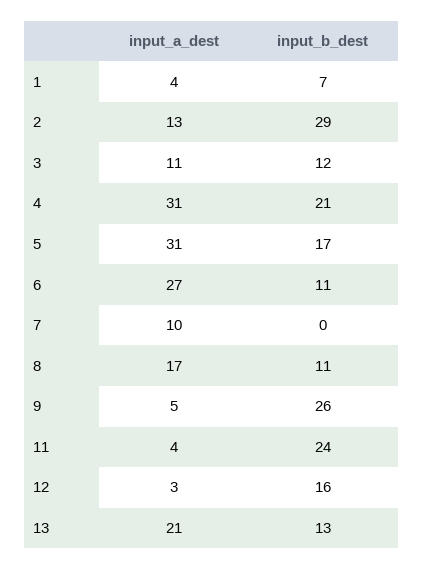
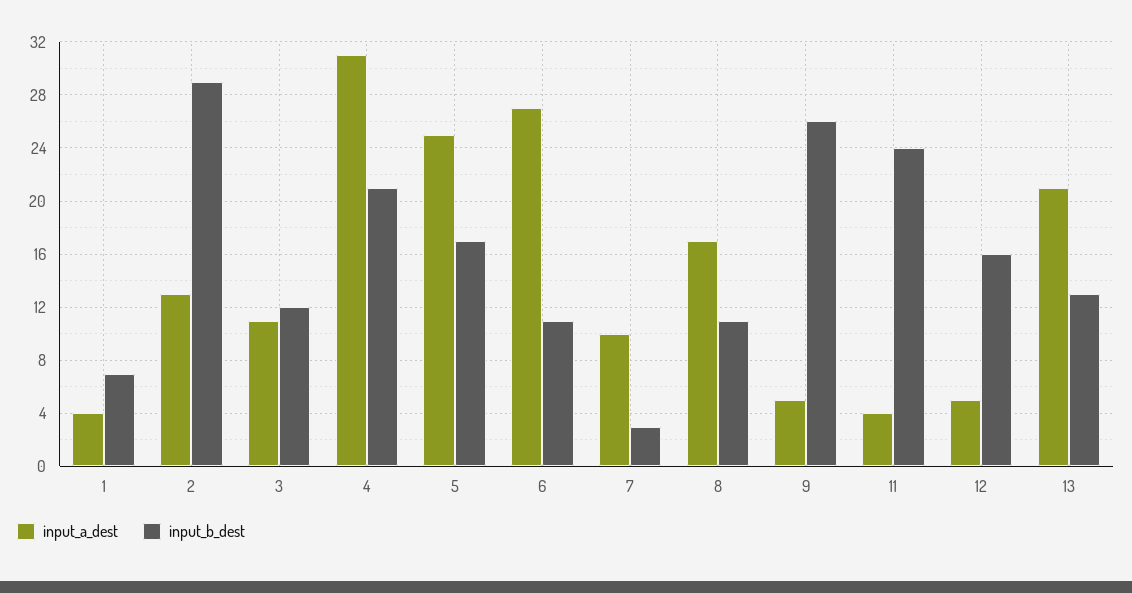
  {
    "input_a_dest": {
      "1": 4,
      "2": 13,
      "3": 11,
      "4": 31,
-     "5": 31,
+     "5": 25,
      "6": 27,
      "7": 10,
      "8": 17,
      "9": 5,
      "11": 4,
-     "12": 3,
+     "12": 5,
      "13": 21
    },
    "input_b_dest": {
      "1": 7,
      "2": 29,
      "3": 12,
      "4": 21,
      "5": 17,
      "6": 11,
-     "7": 0,
+     "7": 3,
      "8": 11,
      "9": 26,
      "11": 24,
      "12": 16,
      "13": 13
    }
  }

